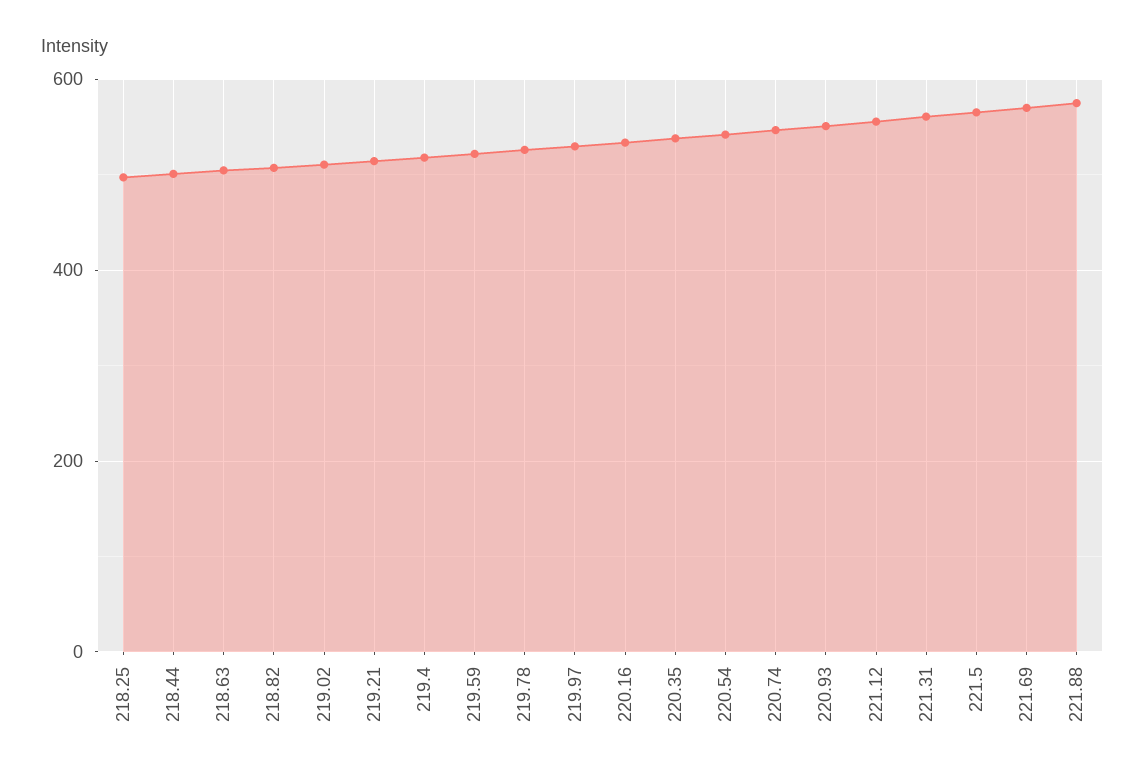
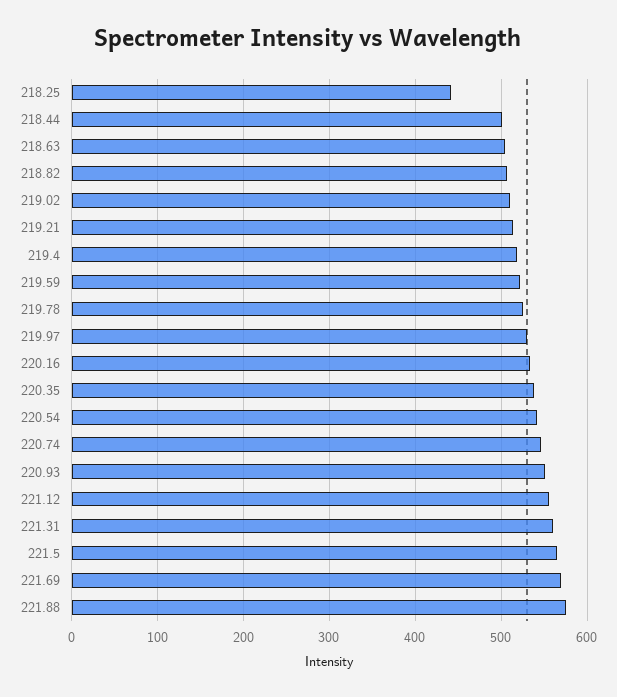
  {
-   "218.25": 500,
+   "218.25": 440,
    "218.44": 500,
    "218.63": 500,
    "218.82": 510,
    "219.02": 510,
    "219.21": 510,
    "219.4": 520,
    "219.59": 520,
    "219.78": 530,
    "219.97": 530,
    "220.16": 530,
    "220.35": 540,
    "220.54": 540,
    "220.74": 550,
    "220.93": 550,
    "221.12": 560,
    "221.31": 560,
    "221.5": 570,
    "221.69": 570,
    "221.88": 570
  }

